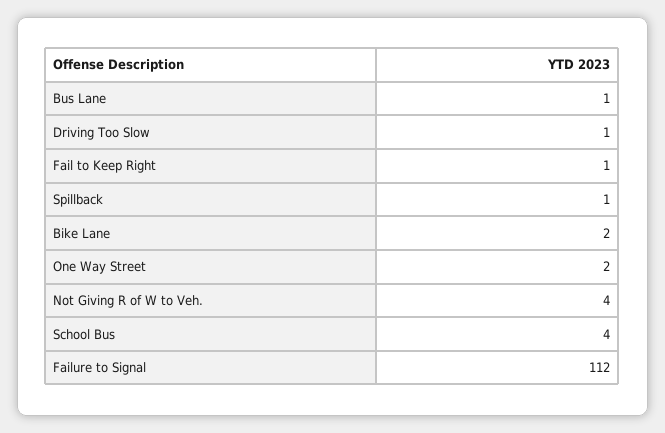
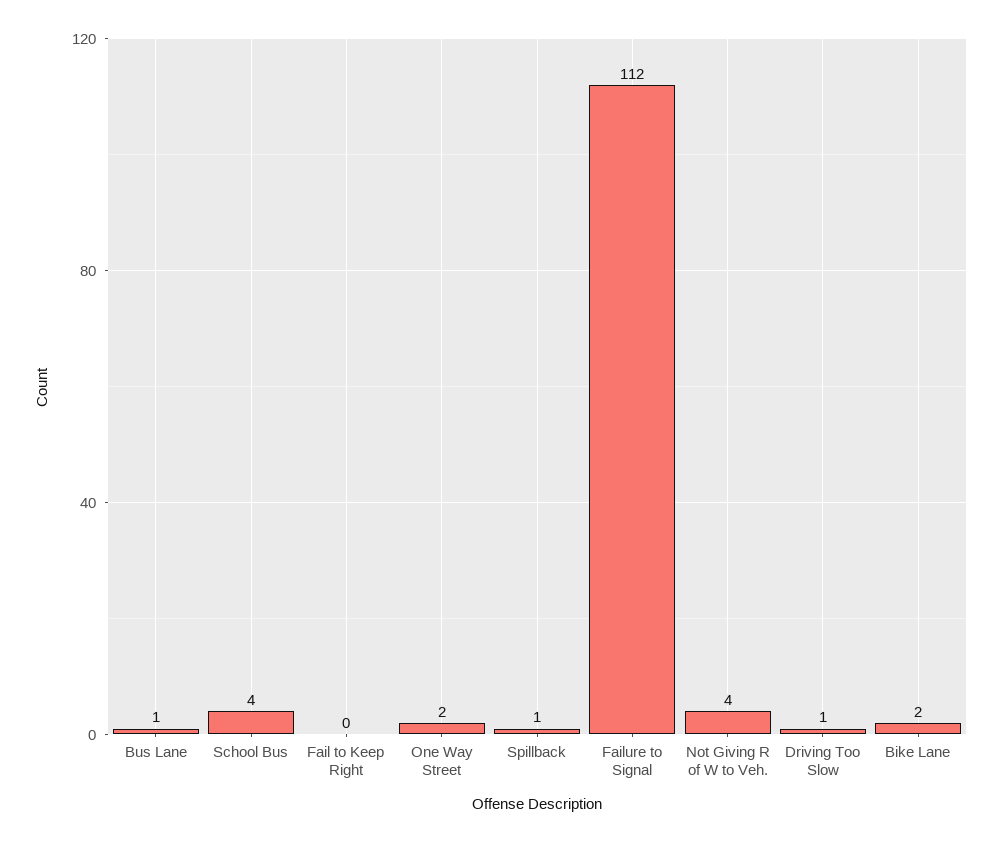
  {
    "Bus Lane": 1,
    "Driving Too Slow": 1,
-   "Fail to Keep Right": 1,
+   "Fail to Keep Right": 0,
    "Spillback": 1,
    "Bike Lane": 2,
    "One Way Street": 2,
    "Not Giving R of W to Veh.": 4,
    "School Bus": 4,
    "Failure to Signal": 112
  }

